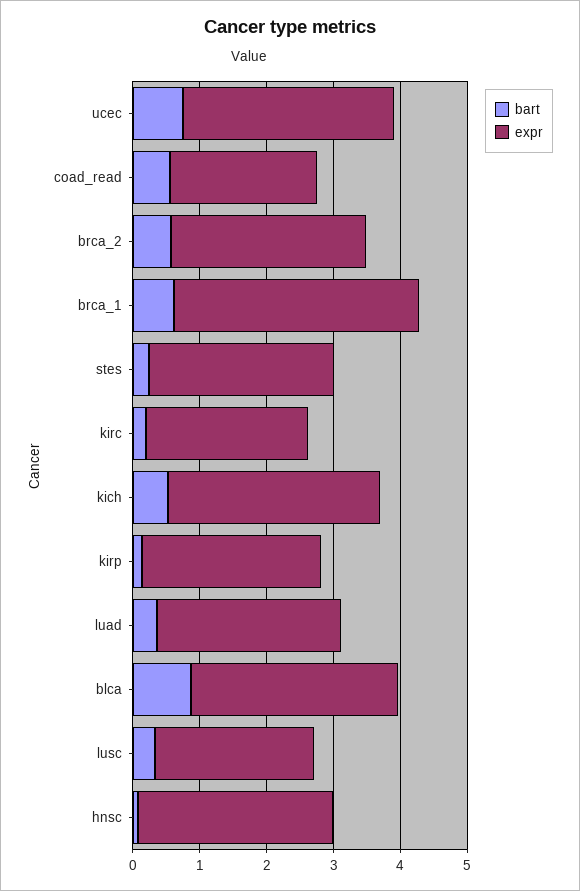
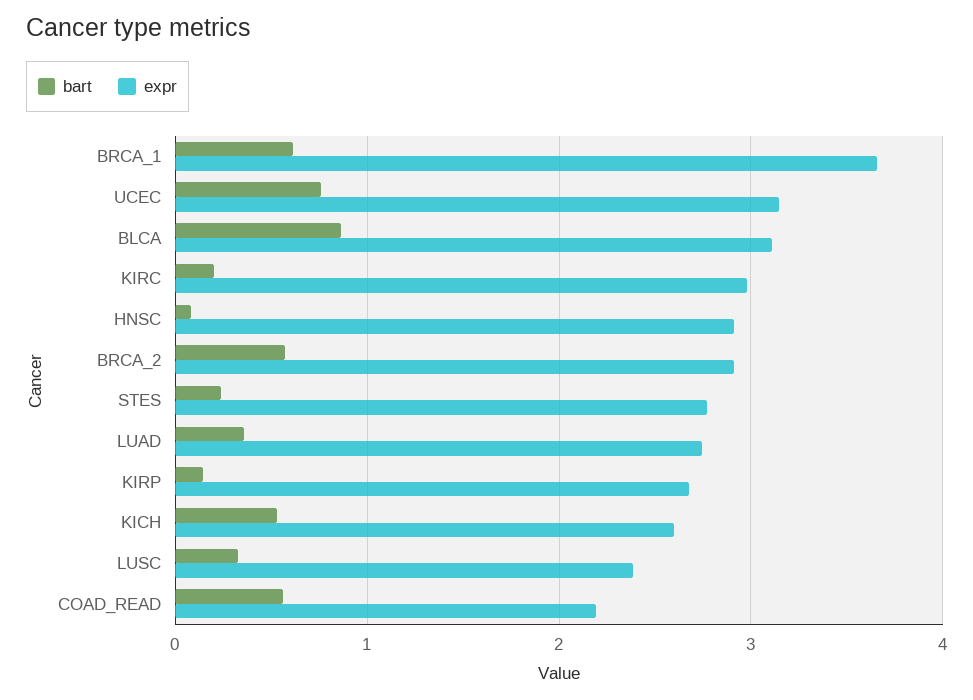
  {
    "bart": {
      "ucec": 0.8,
      "coad_read": 0.6,
      "brca_2": 0.6,
      "brca_1": 0.6,
      "stes": 0.2,
      "kirc": 0.2,
      "kich": 0.5,
      "kirp": 0.1,
      "luad": 0.4,
      "blca": 0.9,
      "lusc": 0.3,
      "hnsc": 0.1
    },
    "expr": {
      "ucec": 3.1,
      "coad_read": 2.2,
      "brca_2": 2.9,
      "brca_1": 3.7,
      "stes": 2.8,
-     "kirc": 2.4,
+     "kirc": 3,
-     "kich": 3.2,
+     "kich": 2.6,
      "kirp": 2.7,
      "luad": 2.7,
      "blca": 3.1,
      "lusc": 2.4,
      "hnsc": 2.9
    }
  }

